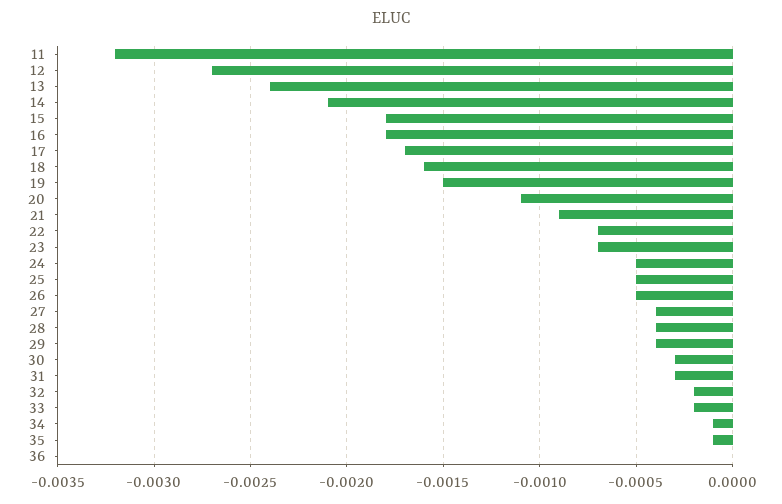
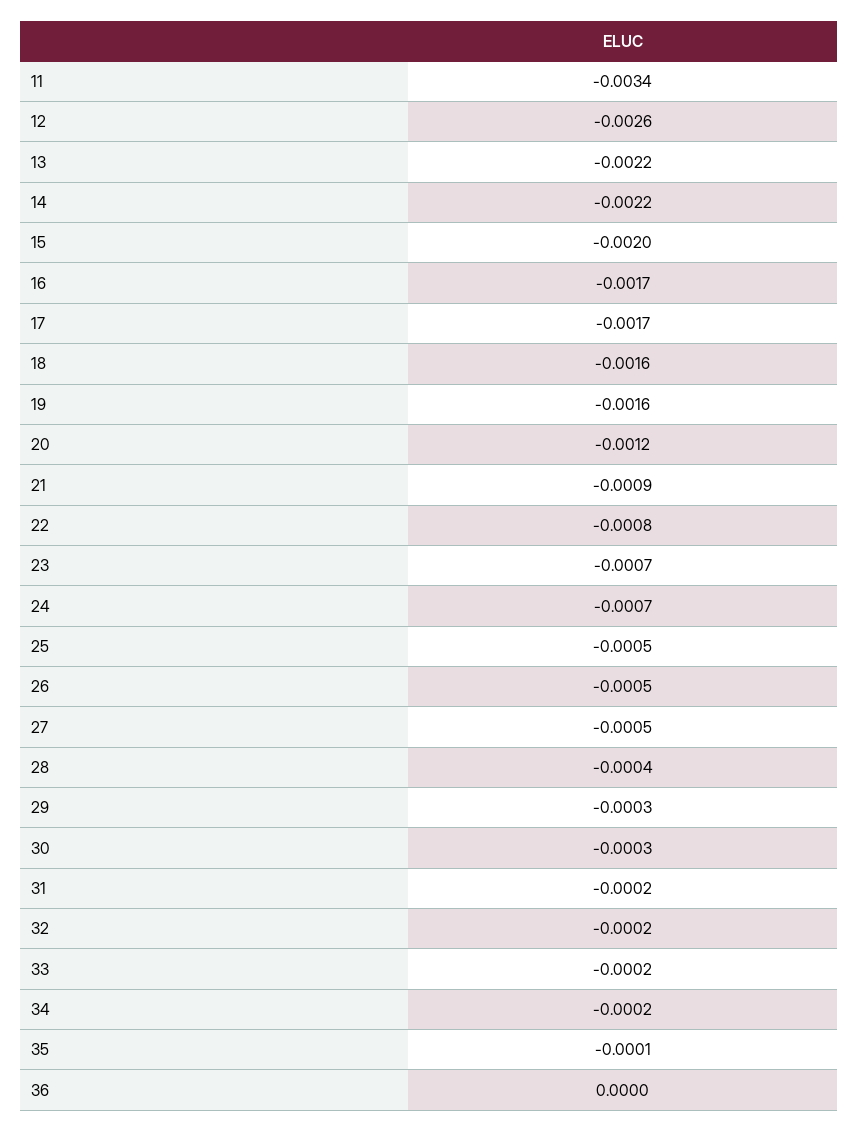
  {
-   "11": -0.0032,
+   "11": -0.0034,
-   "12": -0.0027,
+   "12": -0.0026,
-   "13": -0.0024,
+   "13": -0.0022,
-   "14": -0.0021,
+   "14": -0.0022,
-   "15": -0.0018,
+   "15": -0.002,
-   "16": -0.0018,
+   "16": -0.0017,
    "17": -0.0017,
    "18": -0.0016,
-   "19": -0.0015,
+   "19": -0.0016,
-   "20": -0.0011,
+   "20": -0.0012,
    "21": -0.0009,
-   "22": -0.0007,
+   "22": -0.0008,
    "23": -0.0007,
-   "24": -0.0005,
+   "24": -0.0007,
    "25": -0.0005,
    "26": -0.0005,
-   "27": -0.0004,
+   "27": -0.0005,
    "28": -0.0004,
-   "29": -0.0004,
+   "29": -0.0003,
    "30": -0.0003,
-   "31": -0.0003,
+   "31": -0.0002,
    "32": -0.0002,
    "33": -0.0002,
-   "34": -0.0001,
+   "34": -0.0002,
    "35": -0.0001,
    "36": 0
  }

